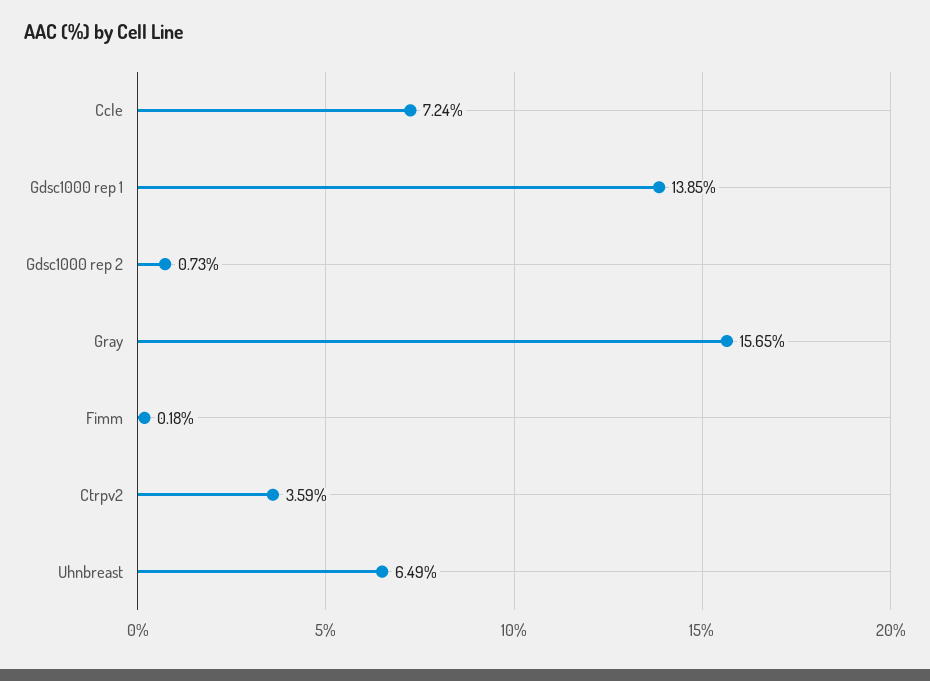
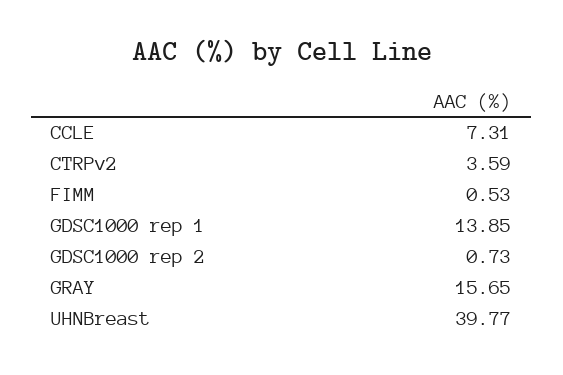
  {
-   "Ccle": 7.24,
+   "Ccle": 7.31,
    "Gdsc1000 rep 1": 13.85,
    "Gdsc1000 rep 2": 0.73,
    "Gray": 15.65,
-   "Fimm": 0.18,
+   "Fimm": 0.53,
    "Ctrpv2": 3.59,
-   "Uhnbreast": 6.49
+   "Uhnbreast": 39.77
  }

